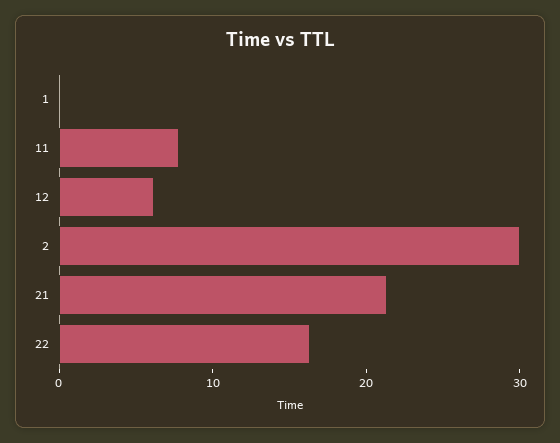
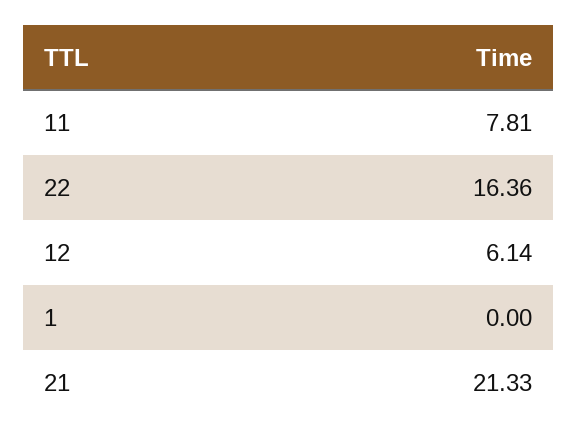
  {
    "1": 0,
    "11": 7.81,
    "12": 6.14,
-   "2": 30,
    "21": 21.33,
    "22": 16.36
  }

